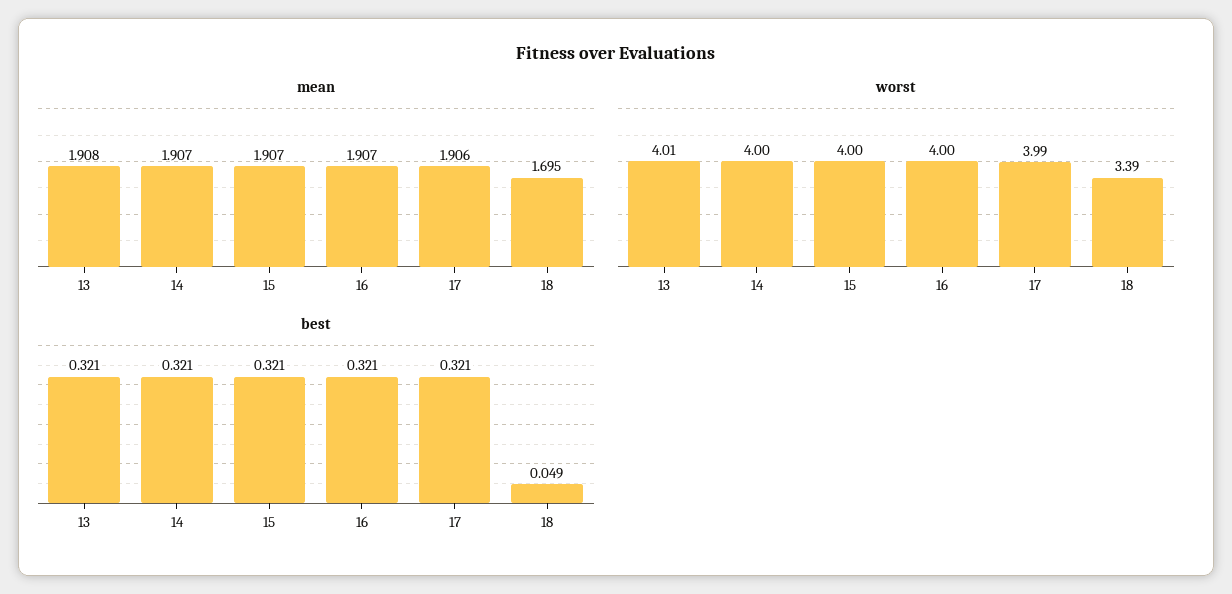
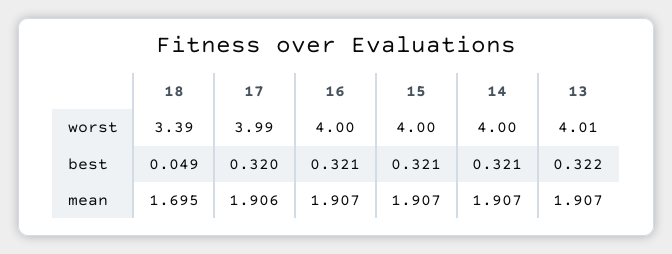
  {
    "mean": {
-     "13": 1.908,
+     "13": 1.907,
      "14": 1.907,
      "15": 1.907,
      "16": 1.907,
      "17": 1.906,
      "18": 1.695
    },
    "worst": {
      "13": 4.01,
      "14": 4,
      "15": 4,
      "16": 4,
      "17": 3.99,
      "18": 3.39
    },
    "best": {
-     "13": 0.321,
+     "13": 0.322,
      "14": 0.321,
      "15": 0.321,
      "16": 0.321,
-     "17": 0.321,
+     "17": 0.32,
      "18": 0.049
    }
  }

